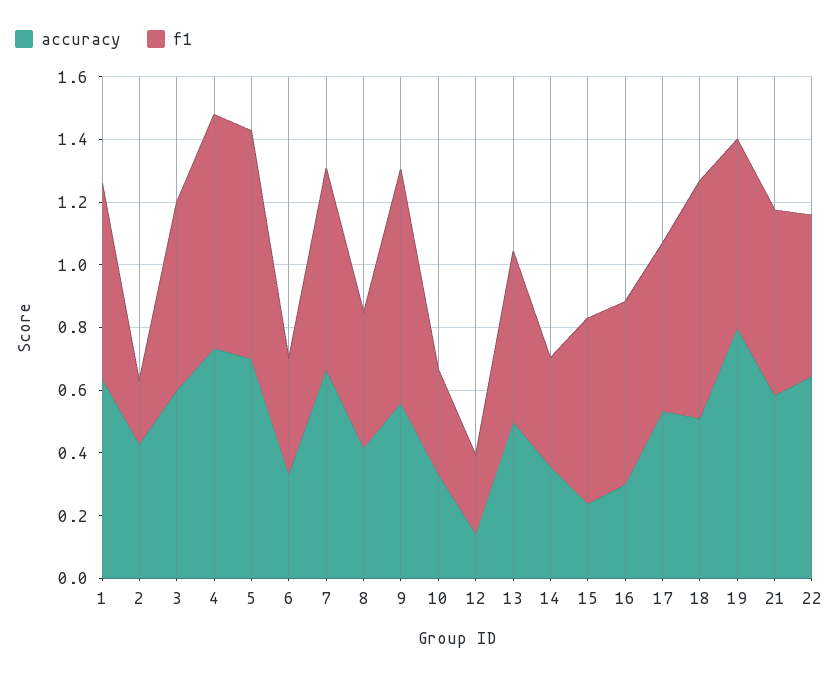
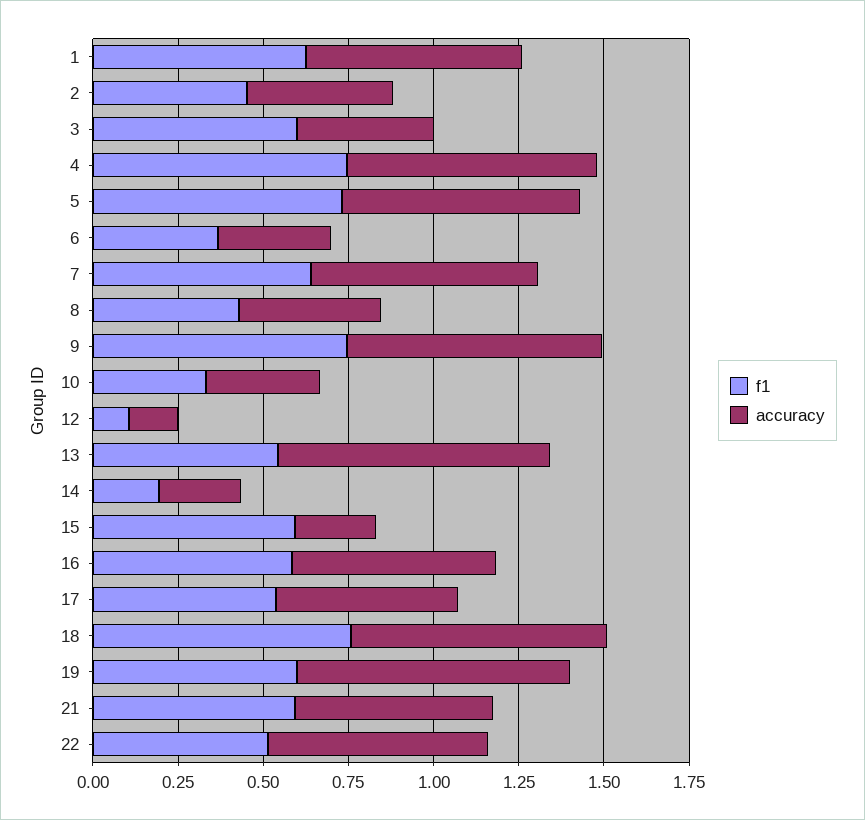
  {
    "accuracy": {
      "1": 0.65,
      "2": 0.45,
-     "3": 0.6,
+     "3": 0.4,
      "4": 0.75,
      "5": 0.7,
      "6": 0.35,
      "7": 0.65,
      "8": 0.4,
-     "9": 0.55,
+     "9": 0.75,
      "10": 0.35,
      "12": 0.15,
-     "13": 0.5,
+     "13": 0.8,
-     "14": 0.35,
+     "14": 0.25,
      "15": 0.25,
-     "16": 0.3,
+     "16": 0.6,
      "17": 0.55,
-     "18": 0.5,
+     "18": 0.75,
      "19": 0.8,
      "21": 0.6,
      "22": 0.65
    },
    "f1": {
      "1": 0.6,
-     "2": 0.2,
+     "2": 0.45,
      "3": 0.6,
      "4": 0.75,
      "5": 0.75,
      "6": 0.35,
      "7": 0.65,
      "8": 0.45,
      "9": 0.75,
      "10": 0.35,
-     "12": 0.25,
+     "12": 0.1,
      "13": 0.55,
-     "14": 0.35,
+     "14": 0.2,
      "15": 0.6,
      "16": 0.6,
      "17": 0.55,
      "18": 0.75,
      "19": 0.6,
      "21": 0.6,
      "22": 0.5
    }
  }

